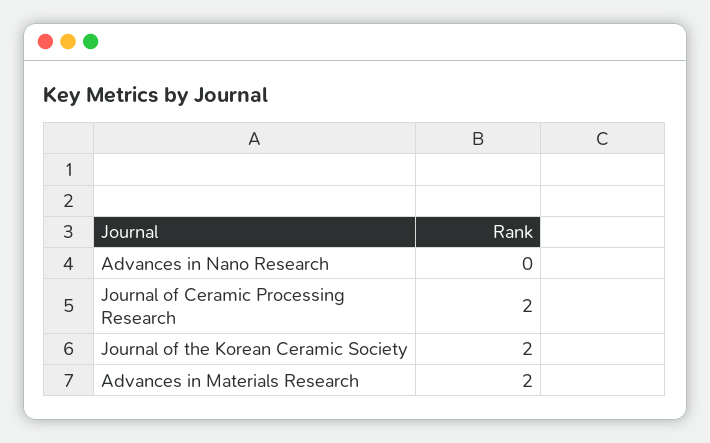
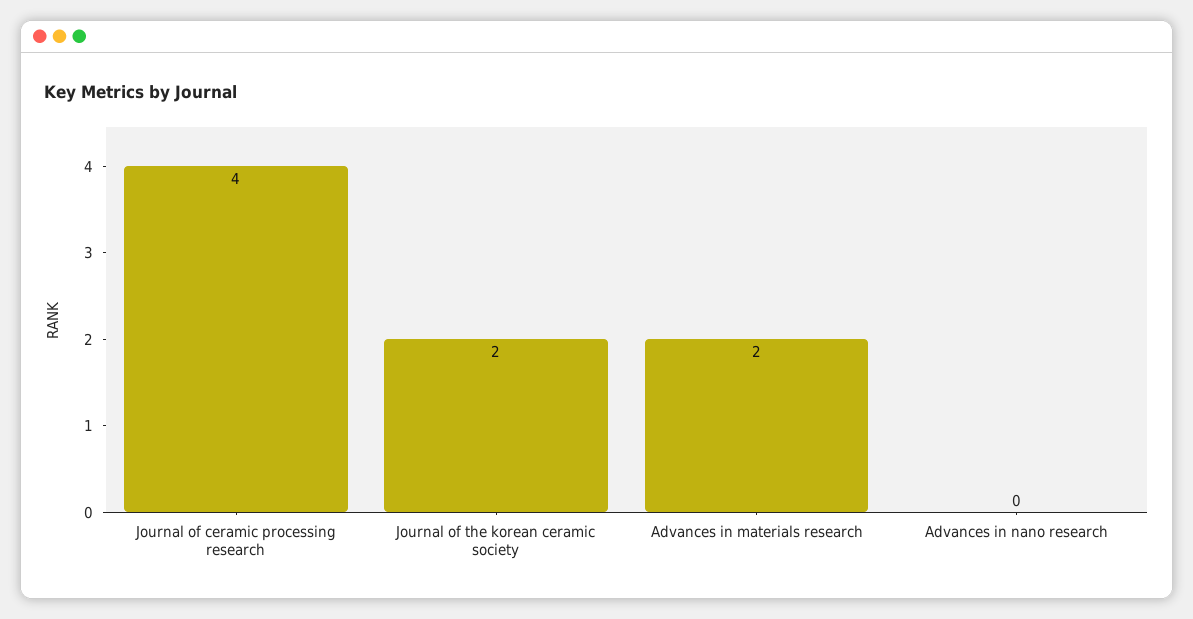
  {
    "Advances in Nano Research": 0,
-   "Journal of Ceramic Processing Research": 2,
+   "Journal of Ceramic Processing Research": 4,
    "Journal of the Korean Ceramic Society": 2,
    "Advances in Materials Research": 2
  }

